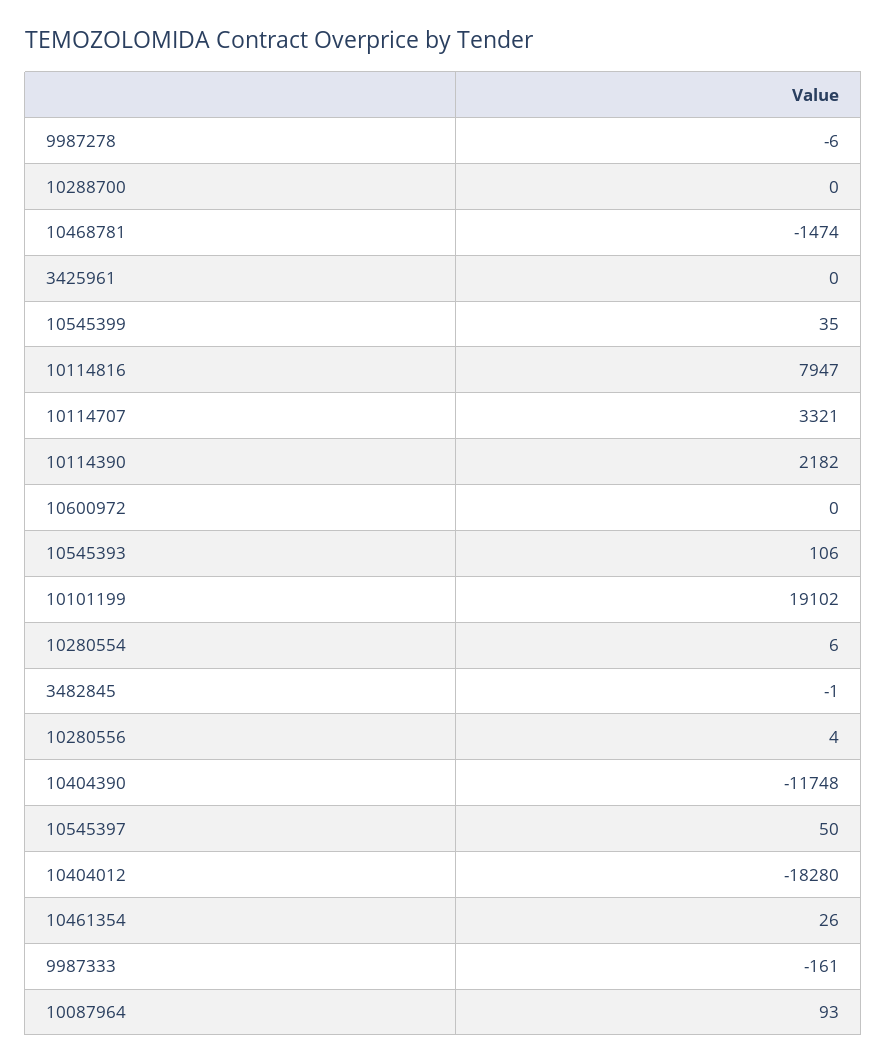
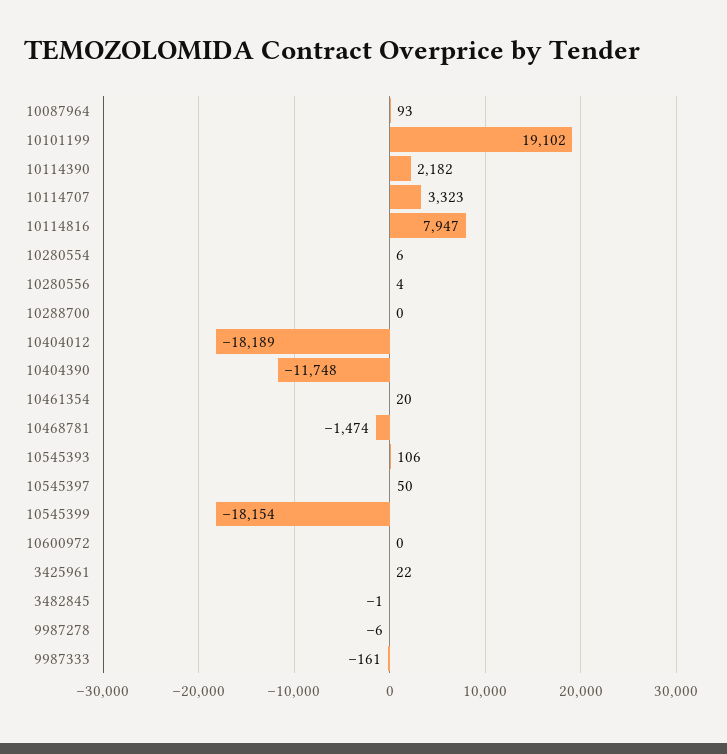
  {
    "9987278": -6,
    "10288700": 0,
    "10468781": -1474,
-   "3425961": 0,
+   "3425961": 22,
-   "10545399": 35,
+   "10545399": -18154,
    "10114816": 7947,
-   "10114707": 3321,
+   "10114707": 3323,
    "10114390": 2182,
    "10600972": 0,
    "10545393": 106,
    "10101199": 19102,
    "10280554": 6,
    "3482845": -1,
    "10280556": 4,
    "10404390": -11748,
    "10545397": 50,
-   "10404012": -18280,
+   "10404012": -18189,
-   "10461354": 26,
+   "10461354": 20,
    "9987333": -161,
    "10087964": 93
  }

